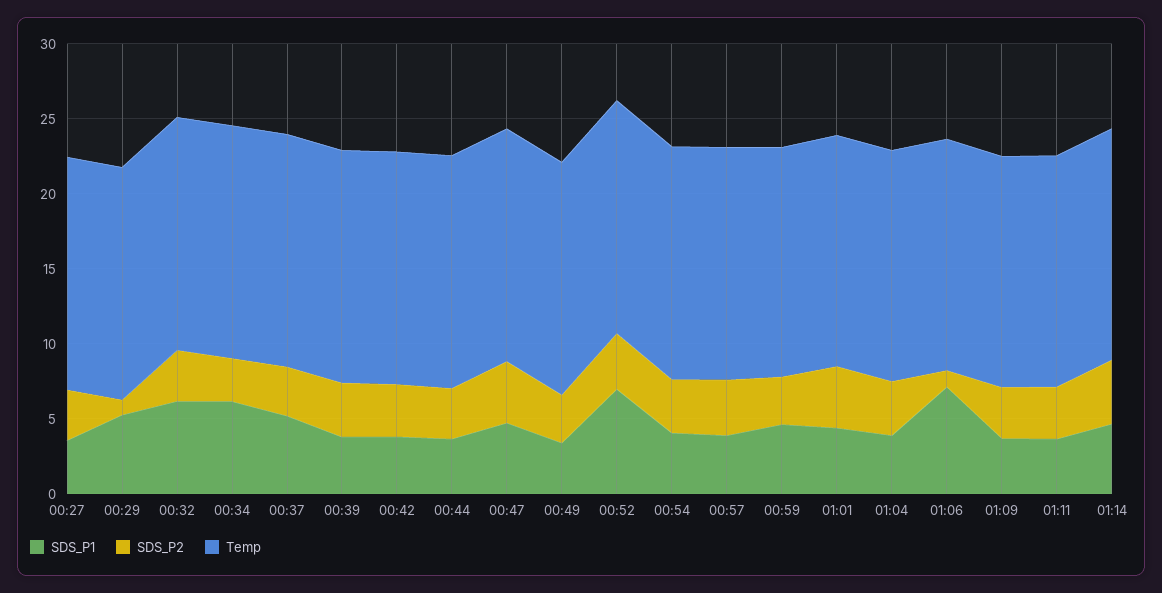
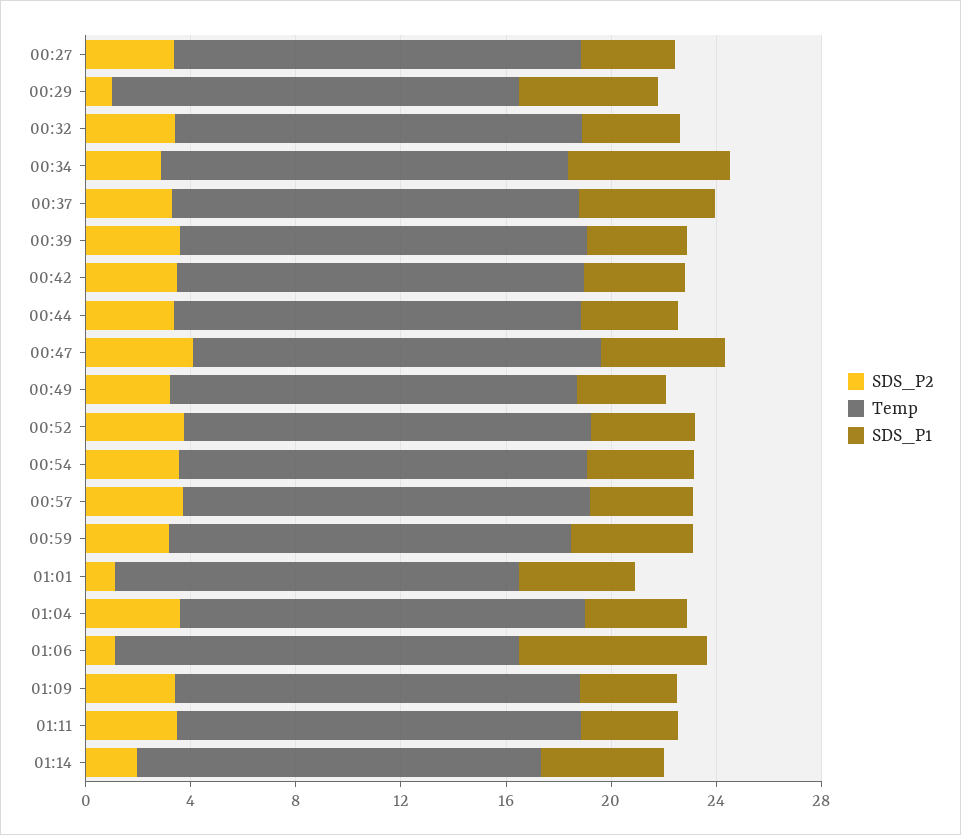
  {
    "SDS_P1": {
      "00:27": 4,
      "00:29": 5,
-     "00:32": 6,
+     "00:32": 4,
      "00:34": 6,
      "00:37": 5,
      "00:39": 4,
      "00:42": 4,
      "00:44": 4,
      "00:47": 5,
      "00:49": 3,
-     "00:52": 7,
+     "00:52": 4,
      "00:54": 4,
      "00:57": 4,
      "00:59": 5,
      "01:01": 4,
      "01:04": 4,
      "01:06": 7,
      "01:09": 4,
      "01:11": 4,
      "01:14": 5
    },
    "SDS_P2": {
      "00:27": 3,
      "00:29": 1,
      "00:32": 3,
      "00:34": 3,
      "00:37": 3,
      "00:39": 4,
      "00:42": 3,
      "00:44": 3,
      "00:47": 4,
      "00:49": 3,
      "00:52": 4,
      "00:54": 4,
      "00:57": 4,
      "00:59": 3,
-     "01:01": 4,
+     "01:01": 1,
      "01:04": 4,
      "01:06": 1,
      "01:09": 3,
      "01:11": 3,
-     "01:14": 4
+     "01:14": 2
    },
    "Temp": {
      "00:27": 16,
      "00:29": 16,
      "00:32": 16,
      "00:34": 16,
      "00:37": 16,
      "00:39": 16,
      "00:42": 16,
      "00:44": 16,
      "00:47": 16,
      "00:49": 16,
      "00:52": 16,
      "00:54": 16,
      "00:57": 16,
      "00:59": 15,
      "01:01": 15,
      "01:04": 15,
      "01:06": 15,
      "01:09": 15,
      "01:11": 15,
      "01:14": 15
    }
  }

